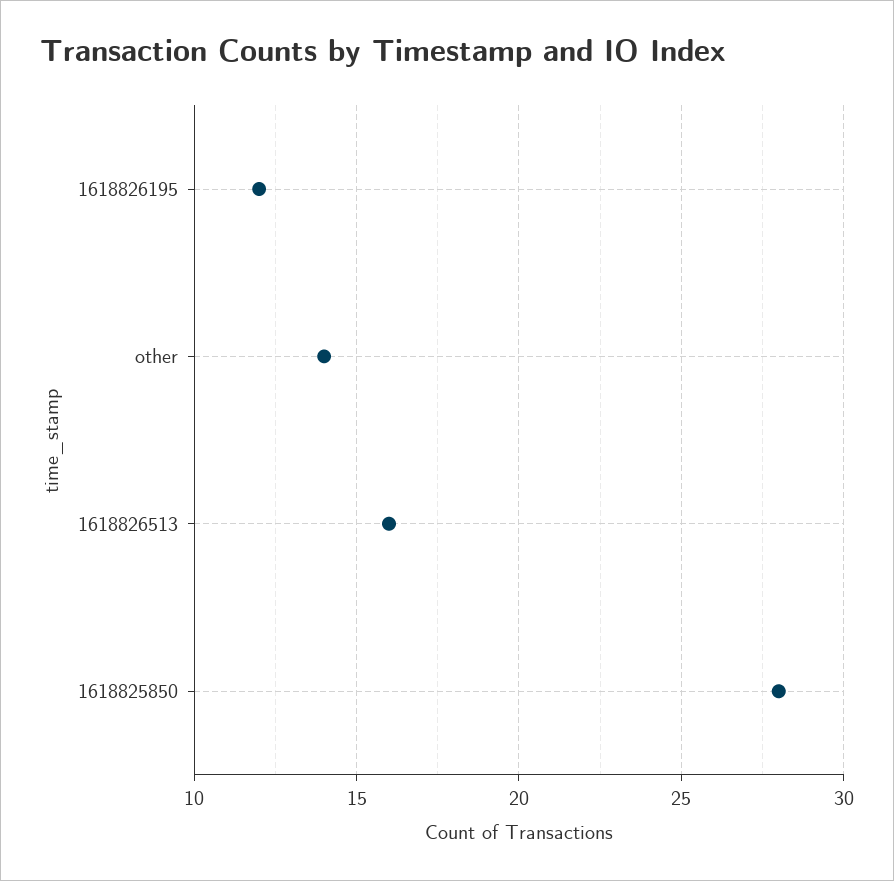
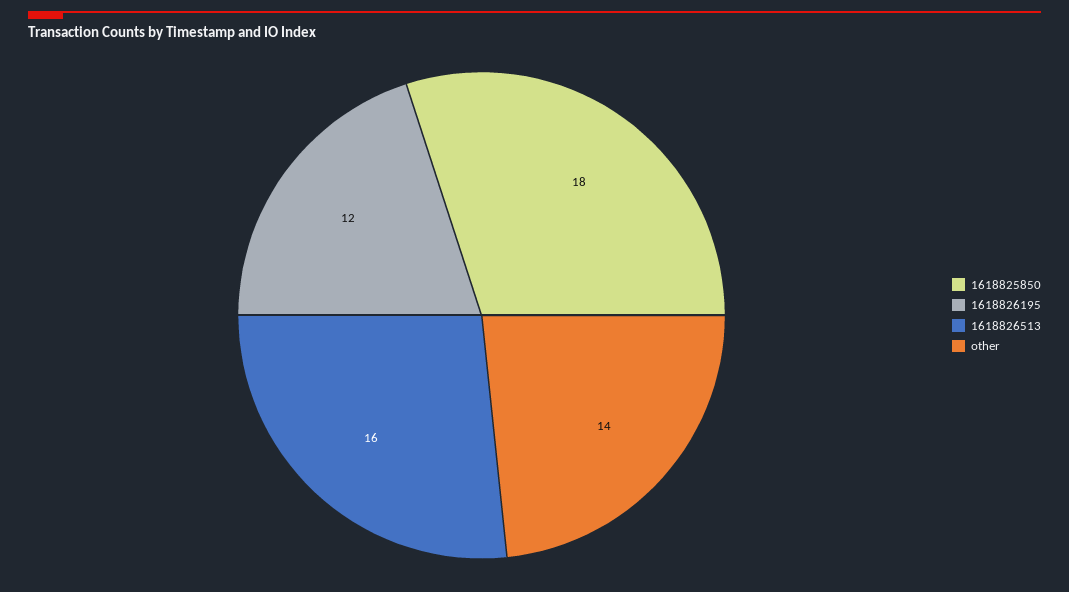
  {
    "1618826195": 12,
    "other": 14,
    "1618826513": 16,
-   "1618825850": 28
+   "1618825850": 18
  }

